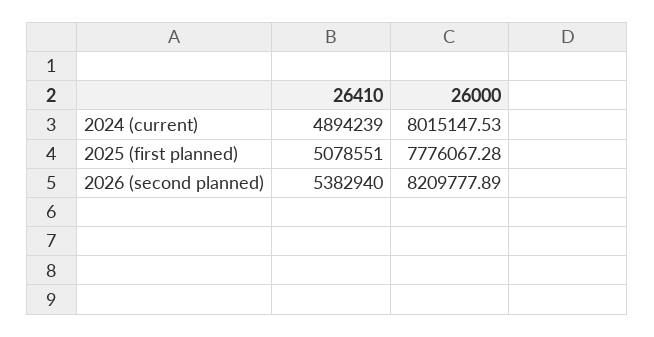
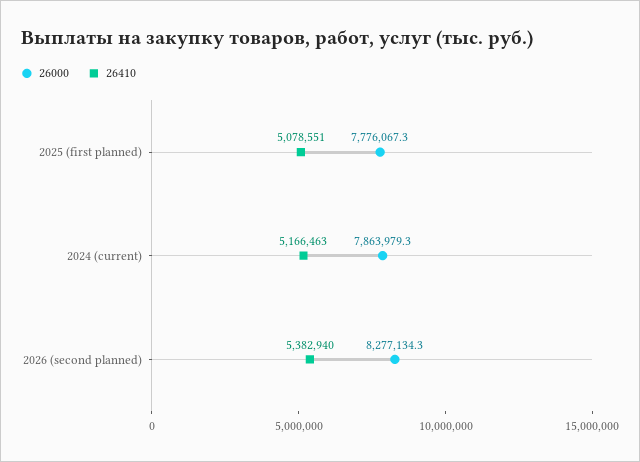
  {
    "26410": {
-     "2024 (current)": 4894239,
+     "2024 (current)": 5166463,
      "2025 (first planned)": 5078551,
      "2026 (second planned)": 5382940
    },
    "26000": {
-     "2024 (current)": 8015147.53,
+     "2024 (current)": 7863979.3,
      "2025 (first planned)": 7776067.28,
-     "2026 (second planned)": 8209777.89
+     "2026 (second planned)": 8277134.3
    }
  }

